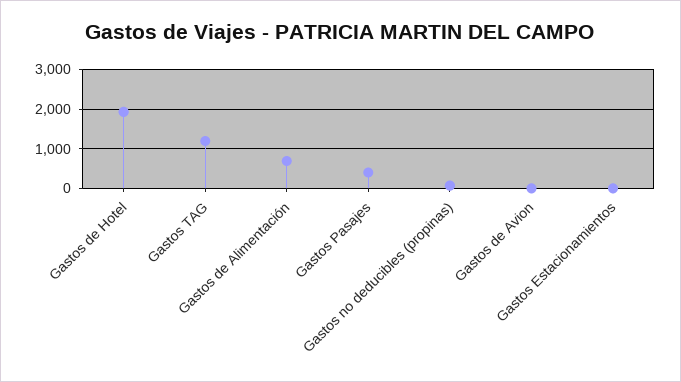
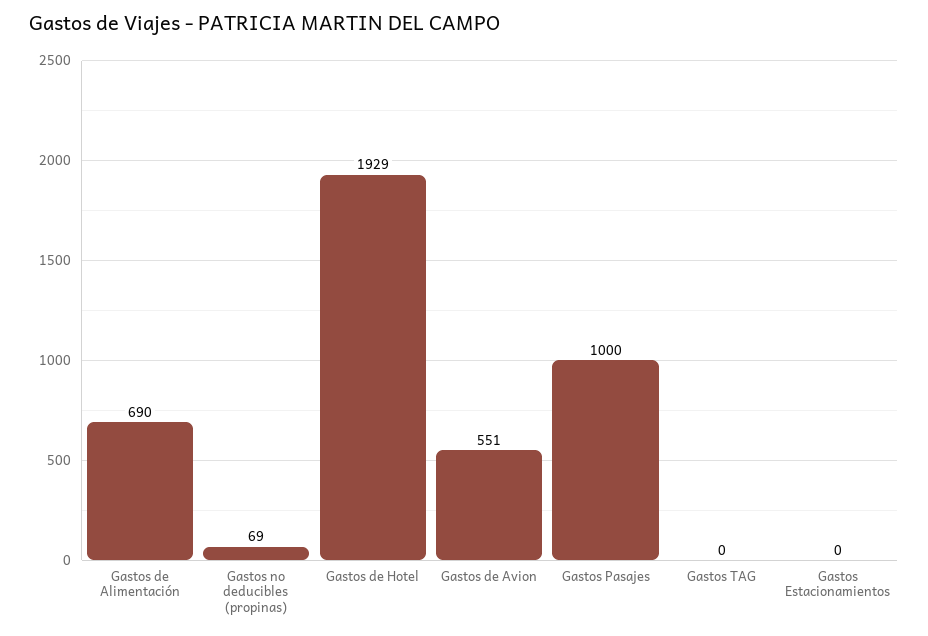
  {
    "Gastos de Hotel": 1929,
-   "Gastos TAG": 1200,
+   "Gastos TAG": 0,
    "Gastos de Alimentación": 690,
-   "Gastos Pasajes": 400,
+   "Gastos Pasajes": 1000,
    "Gastos no deducibles (propinas)": 69,
-   "Gastos de Avion": 0,
+   "Gastos de Avion": 551,
    "Gastos Estacionamientos": 0
  }

